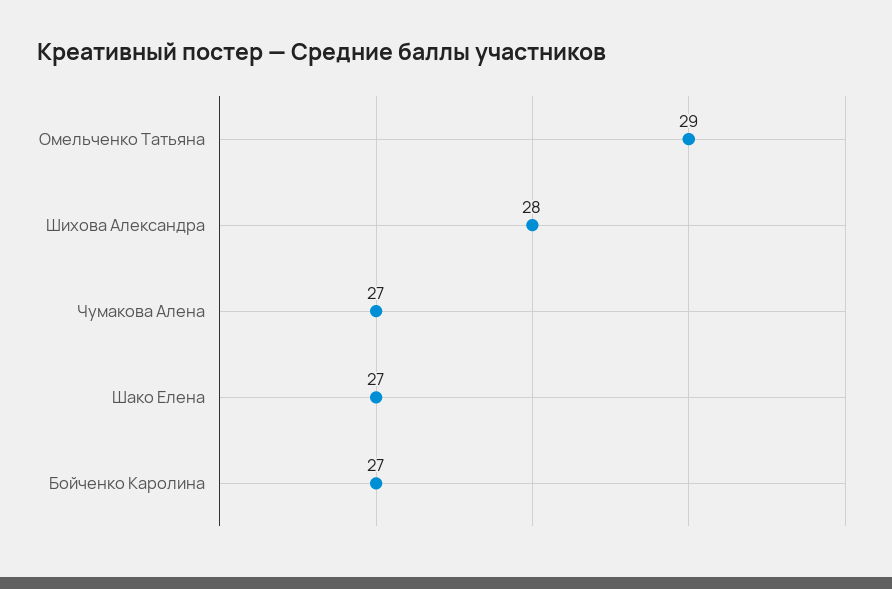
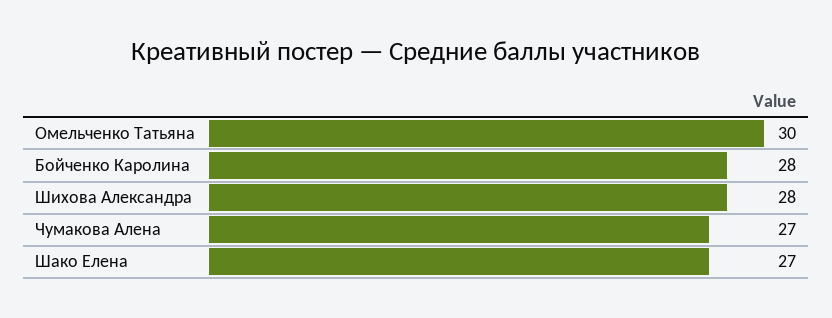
  {
-   "Омельченко Татьяна": 29,
+   "Омельченко Татьяна": 30,
    "Шихова Александра": 28,
    "Чумакова Алена": 27,
    "Шако Елена": 27,
-   "Бойченко Каролина": 27
+   "Бойченко Каролина": 28
  }

